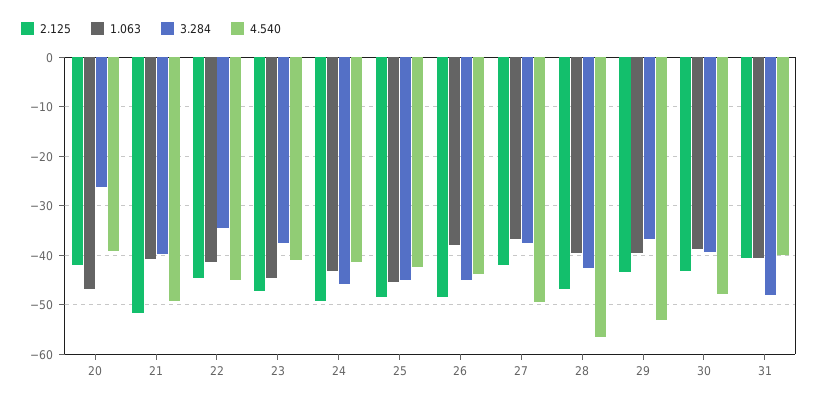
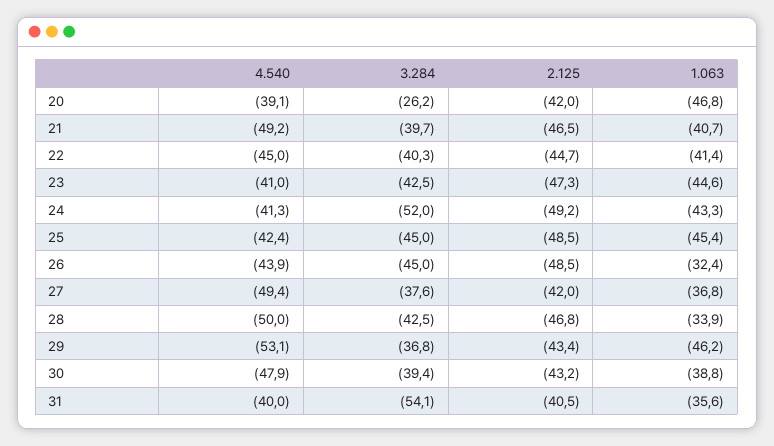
  {
    "2.125": {
      "20": -42,
-     "21": -52,
+     "21": -46.5,
      "22": -44.7,
      "23": -47.3,
      "24": -49.2,
      "25": -48.5,
      "26": -48.5,
      "27": -42,
      "28": -46.8,
      "29": -43.4,
      "30": -43.2,
      "31": -40.5
    },
    "1.063": {
      "20": -46.8,
      "21": -40.7,
      "22": -41.4,
      "23": -44.6,
      "24": -43.3,
      "25": -45.4,
-     "26": -38,
+     "26": -32.4,
      "27": -36.8,
-     "28": -40,
+     "28": -33.9,
-     "29": -40,
+     "29": -46.2,
      "30": -38.8,
-     "31": -40
+     "31": -35.6
    },
    "3.284": {
      "20": -26.2,
      "21": -39.7,
-     "22": -34,
+     "22": -40.3,
-     "23": -38,
+     "23": -42.5,
-     "24": -46,
+     "24": -52,
      "25": -45,
      "26": -45,
      "27": -37.6,
      "28": -42.5,
      "29": -36.8,
      "30": -39.4,
-     "31": -48
+     "31": -54.1
    },
    "4.540": {
      "20": -39.1,
      "21": -49.2,
      "22": -45,
      "23": -41,
      "24": -41.3,
      "25": -42.4,
      "26": -43.9,
      "27": -49.4,
-     "28": -56,
+     "28": -50,
      "29": -53.1,
      "30": -47.9,
      "31": -40
    }
  }

